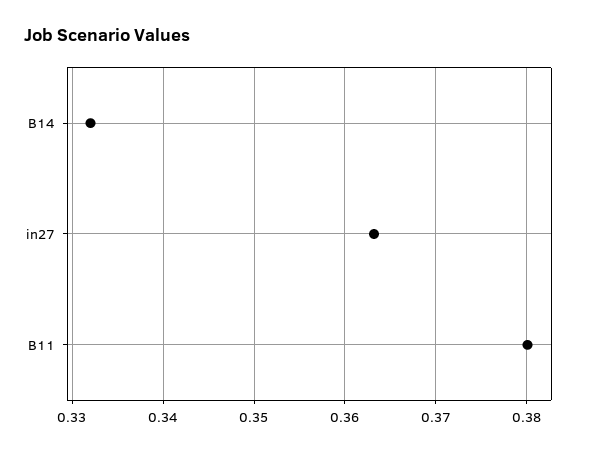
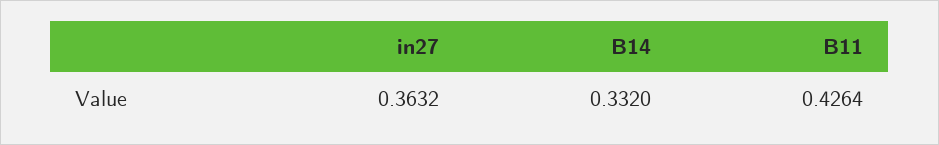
  {
    "B14": 0.332,
    "in27": 0.3632,
-   "B11": 0.38
+   "B11": 0.4264
  }

